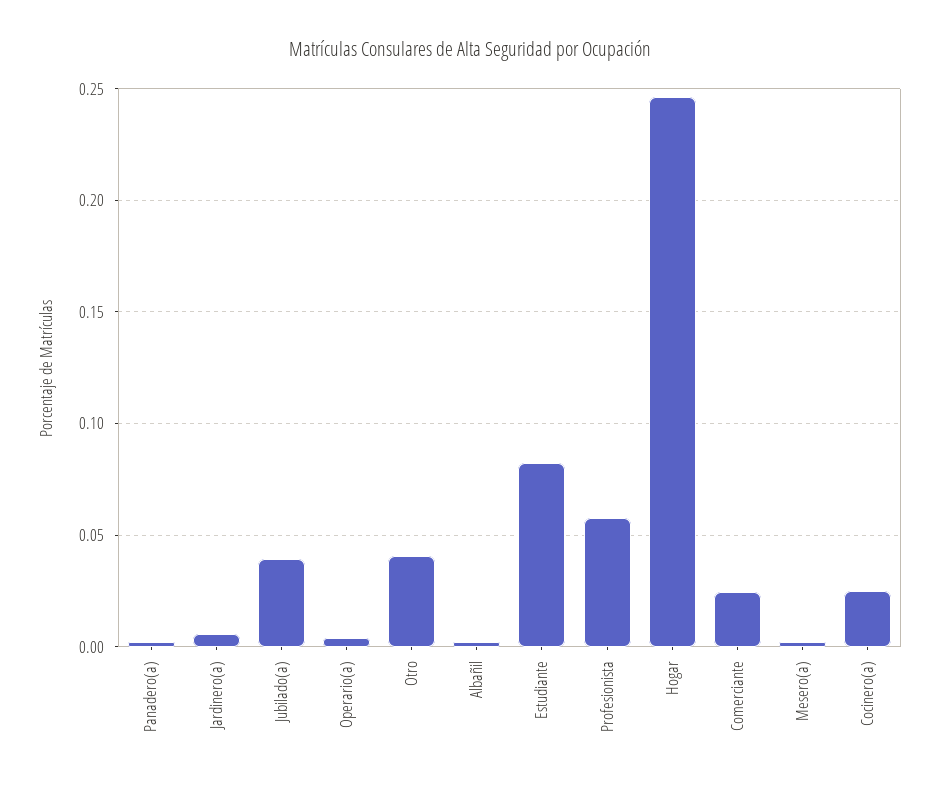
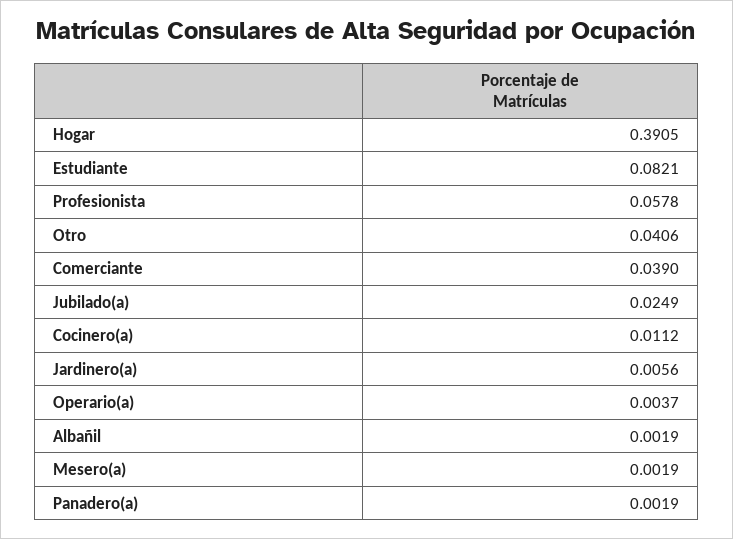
  {
    "Panadero(a)": 0.0019,
    "Jardinero(a)": 0.0056,
-   "Jubilado(a)": 0.04,
+   "Jubilado(a)": 0.0249,
    "Operario(a)": 0.0037,
    "Otro": 0.0406,
    "Albañil": 0.0019,
    "Estudiante": 0.0821,
    "Profesionista": 0.0578,
-   "Hogar": 0.245,
+   "Hogar": 0.3905,
-   "Comerciante": 0.025,
+   "Comerciante": 0.039,
    "Mesero(a)": 0.0019,
-   "Cocinero(a)": 0.025
+   "Cocinero(a)": 0.0112
  }

